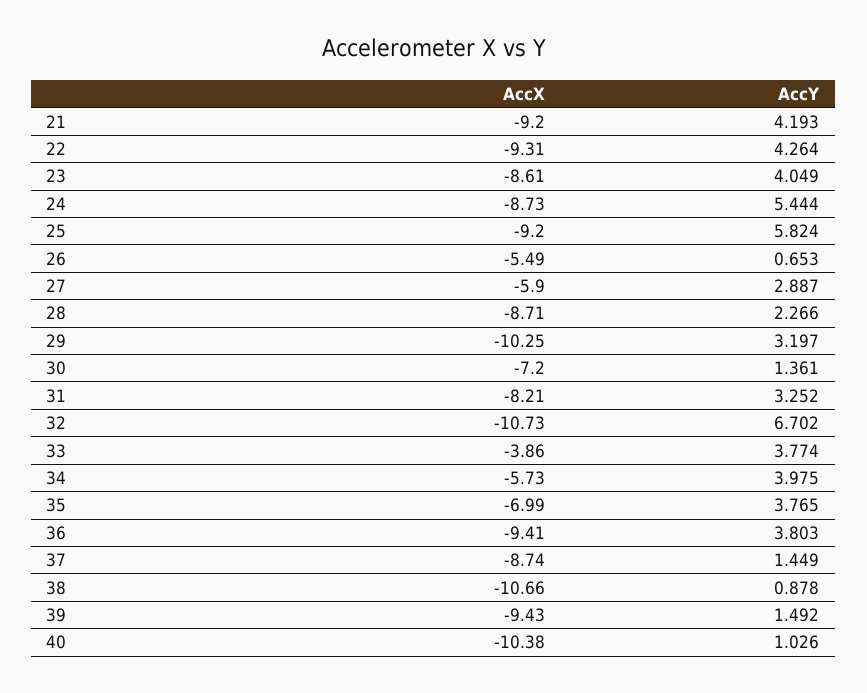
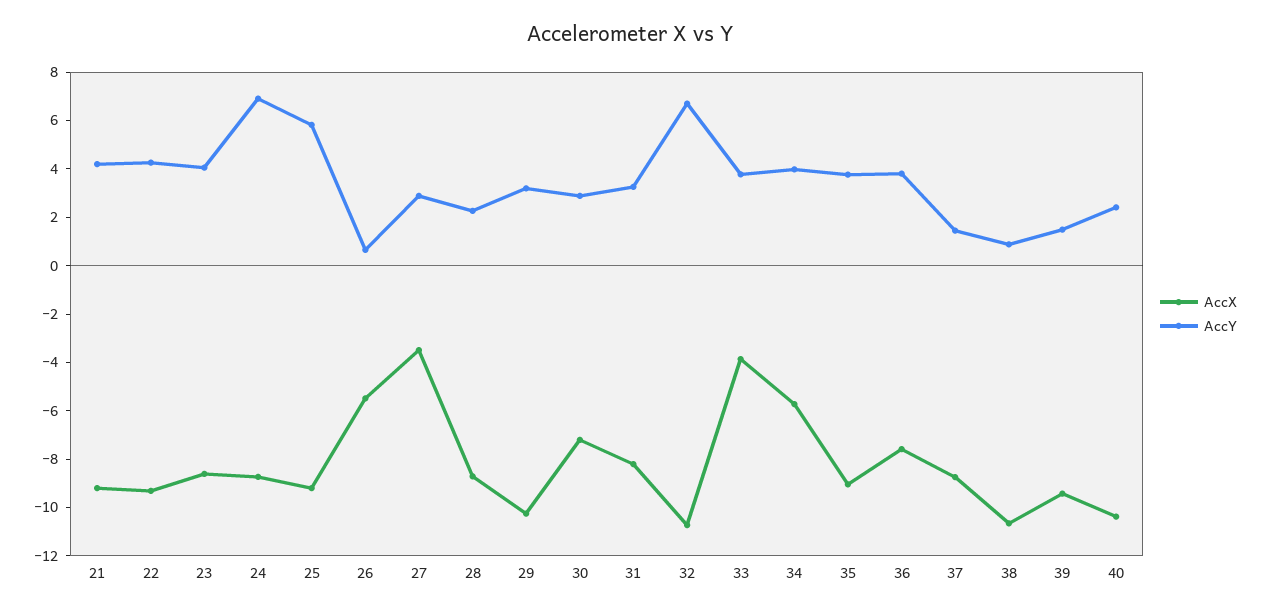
  {
    "AccX": {
      "21": -9.2,
      "22": -9.31,
      "23": -8.61,
      "24": -8.73,
      "25": -9.2,
      "26": -5.49,
-     "27": -5.9,
+     "27": -3.5,
      "28": -8.71,
      "29": -10.25,
      "30": -7.2,
      "31": -8.21,
      "32": -10.73,
      "33": -3.86,
      "34": -5.73,
-     "35": -6.99,
+     "35": -9,
-     "36": -9.41,
+     "36": -7.5,
      "37": -8.74,
      "38": -10.66,
      "39": -9.43,
      "40": -10.38
    },
    "AccY": {
      "21": 4.193,
      "22": 4.264,
      "23": 4.049,
-     "24": 5.444,
+     "24": 7,
      "25": 5.824,
      "26": 0.653,
      "27": 2.887,
      "28": 2.266,
      "29": 3.197,
-     "30": 1.361,
+     "30": 3,
      "31": 3.252,
      "32": 6.702,
      "33": 3.774,
      "34": 3.975,
      "35": 3.765,
      "36": 3.803,
      "37": 1.449,
      "38": 0.878,
      "39": 1.492,
-     "40": 1.026
+     "40": 2.5
    }
  }

